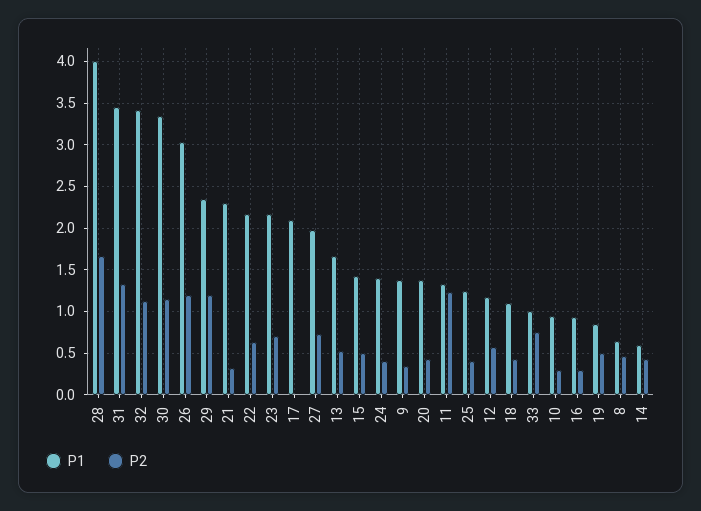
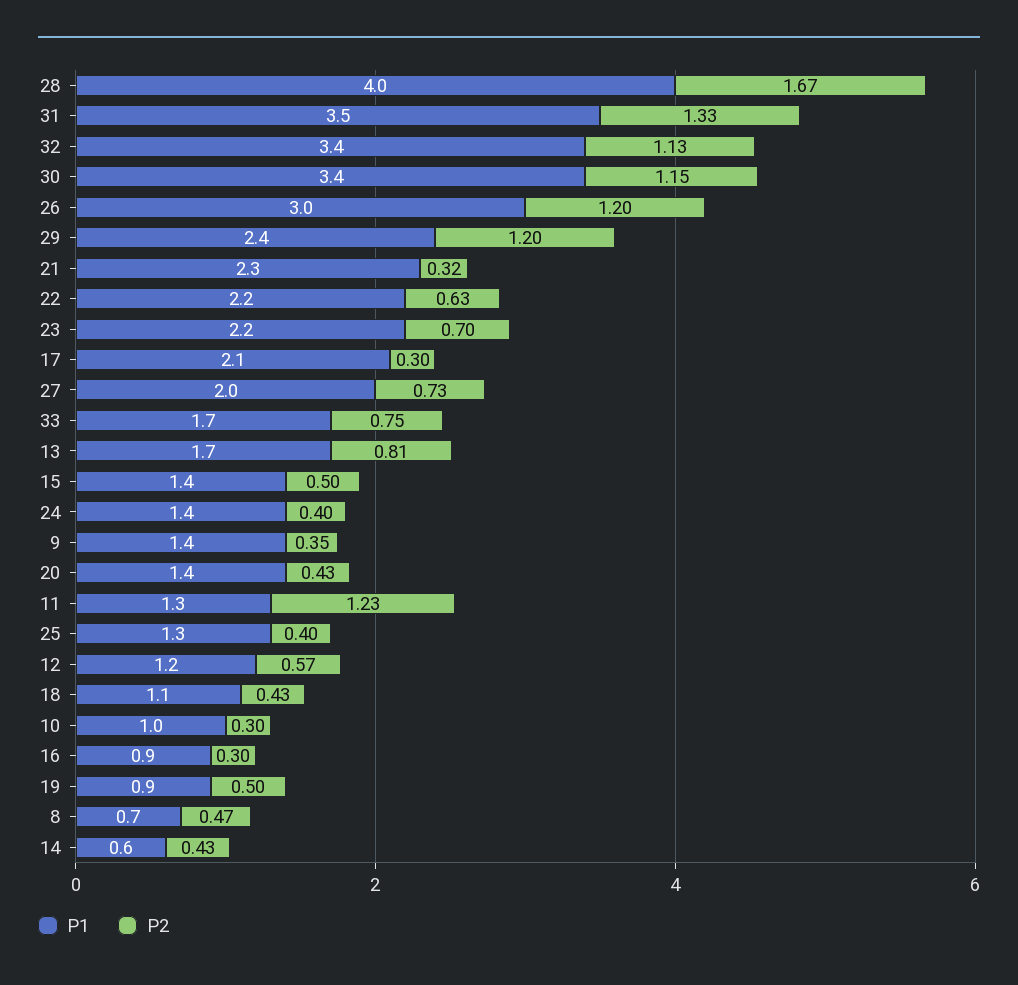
  {
    "P1": {
      "28": 4,
      "31": 3.5,
      "32": 3.4,
      "30": 3.4,
      "26": 3,
      "29": 2.4,
      "21": 2.3,
      "22": 2.2,
      "23": 2.2,
      "17": 2.1,
      "27": 2,
      "13": 1.7,
      "15": 1.4,
      "24": 1.4,
      "9": 1.4,
      "20": 1.4,
      "11": 1.3,
      "25": 1.3,
      "12": 1.2,
      "18": 1.1,
-     "33": 1,
+     "33": 1.7,
      "10": 1,
      "16": 0.9,
      "19": 0.9,
      "8": 0.7,
      "14": 0.6
    },
    "P2": {
      "28": 1.67,
      "31": 1.33,
      "32": 1.13,
      "30": 1.15,
      "26": 1.2,
      "29": 1.2,
      "21": 0.32,
      "22": 0.63,
      "23": 0.7,
-     "17": 0,
+     "17": 0.3,
      "27": 0.73,
-     "13": 0.5,
+     "13": 0.81,
      "15": 0.5,
      "24": 0.4,
      "9": 0.35,
      "20": 0.43,
      "11": 1.23,
      "25": 0.4,
      "12": 0.57,
      "18": 0.43,
      "33": 0.75,
      "10": 0.3,
      "16": 0.3,
      "19": 0.5,
      "8": 0.47,
      "14": 0.43
    }
  }

